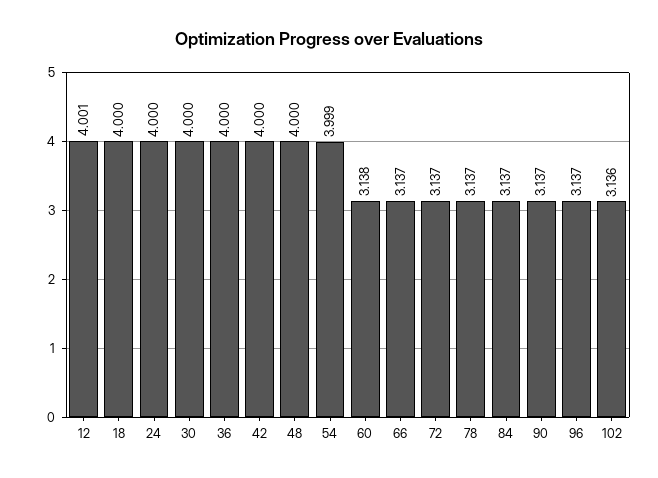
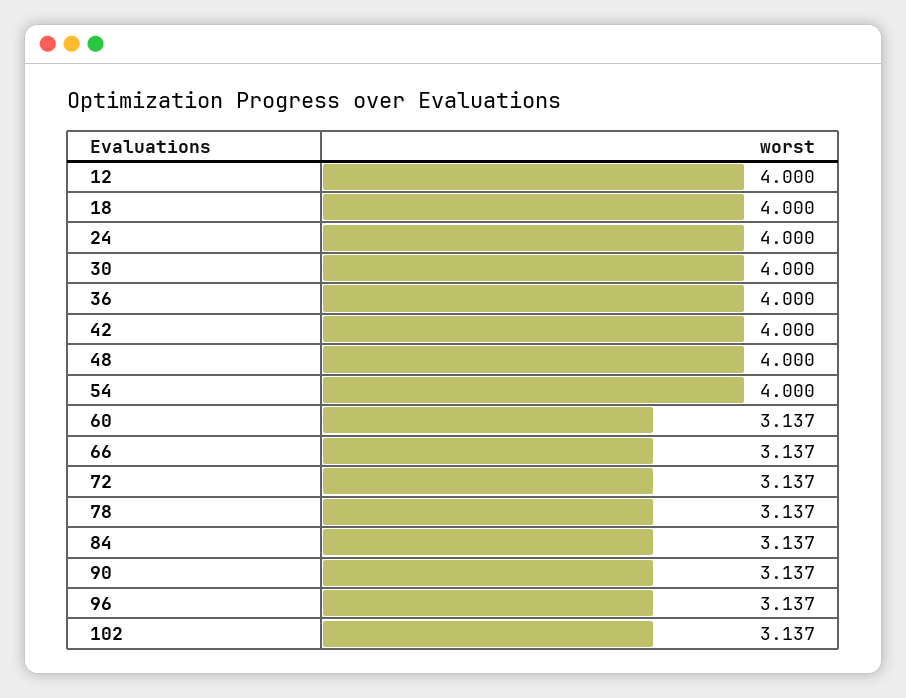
  {
-   "12": 4.001,
+   "12": 4,
    "18": 4,
    "24": 4,
    "30": 4,
    "36": 4,
    "42": 4,
    "48": 4,
-   "54": 3.999,
+   "54": 4,
-   "60": 3.138,
+   "60": 3.137,
    "66": 3.137,
    "72": 3.137,
    "78": 3.137,
    "84": 3.137,
    "90": 3.137,
    "96": 3.137,
-   "102": 3.136
+   "102": 3.137
  }

